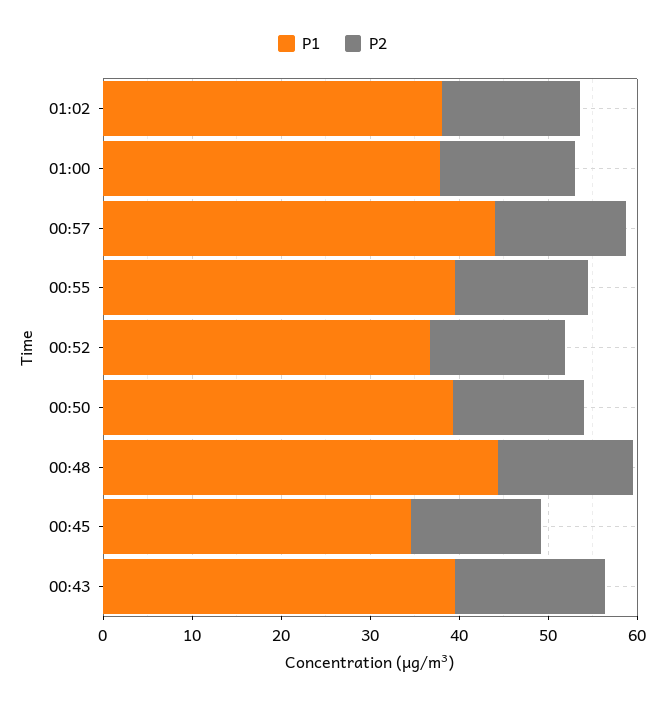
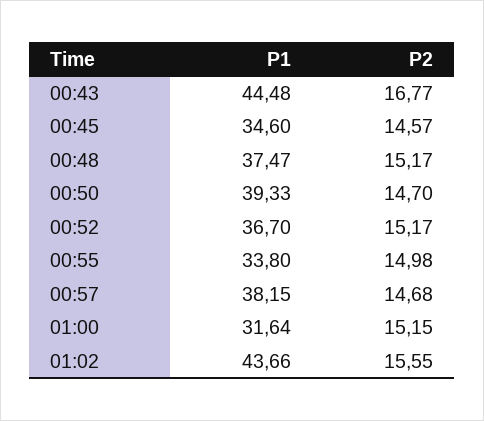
  {
    "P1": {
-     "01:02": 38,
+     "01:02": 43.66,
-     "01:00": 38,
+     "01:00": 31.64,
-     "00:57": 44,
+     "00:57": 38.15,
-     "00:55": 40,
+     "00:55": 33.8,
      "00:52": 36.7,
      "00:50": 39.33,
-     "00:48": 44,
+     "00:48": 37.47,
      "00:45": 34.6,
-     "00:43": 40
+     "00:43": 44.48
    },
    "P2": {
      "01:02": 15.55,
      "01:00": 15.15,
      "00:57": 14.68,
      "00:55": 14.98,
      "00:52": 15.17,
      "00:50": 14.7,
      "00:48": 15.17,
      "00:45": 14.57,
      "00:43": 16.77
    }
  }

